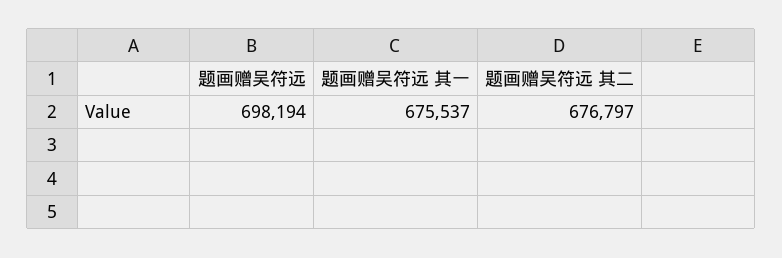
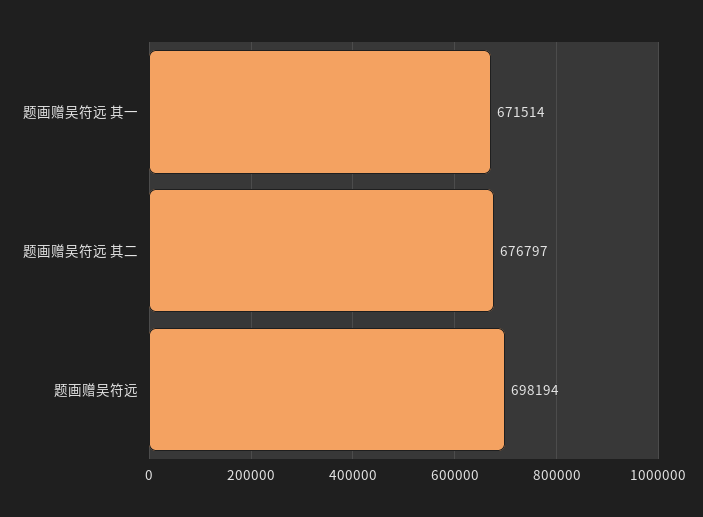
  {
    "题画赠吴符远": 698194,
-   "题画赠吴符远 其一": 675537,
+   "题画赠吴符远 其一": 671514,
    "题画赠吴符远 其二": 676797
  }

